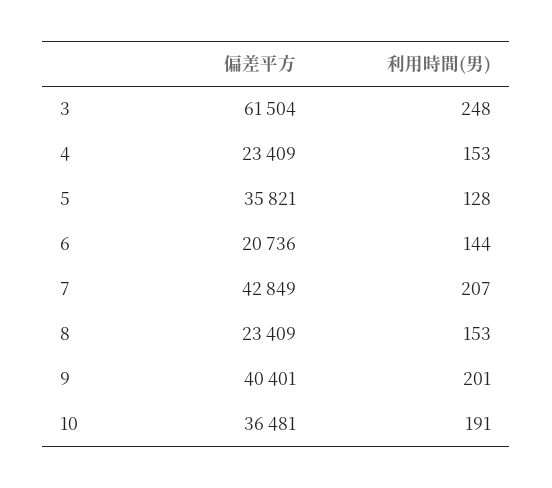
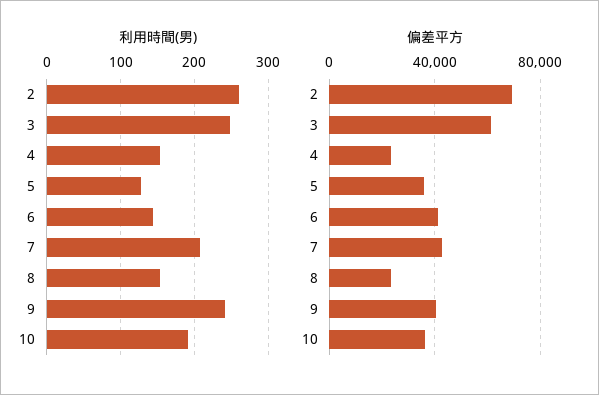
  {
    "偏差平方": {
      "3": 61504,
      "4": 23409,
      "5": 35821,
-     "6": 20736,
+     "6": 40000,
      "7": 42849,
      "8": 23409,
      "9": 40401,
-     "10": 36481
+     "10": 36481,
+     "2": 70000
    },
    "利用時間(男)": {
      "3": 248,
      "4": 153,
      "5": 128,
      "6": 144,
      "7": 207,
      "8": 153,
-     "9": 201,
+     "9": 240,
-     "10": 191
+     "10": 191,
+     "2": 260
    }
  }

